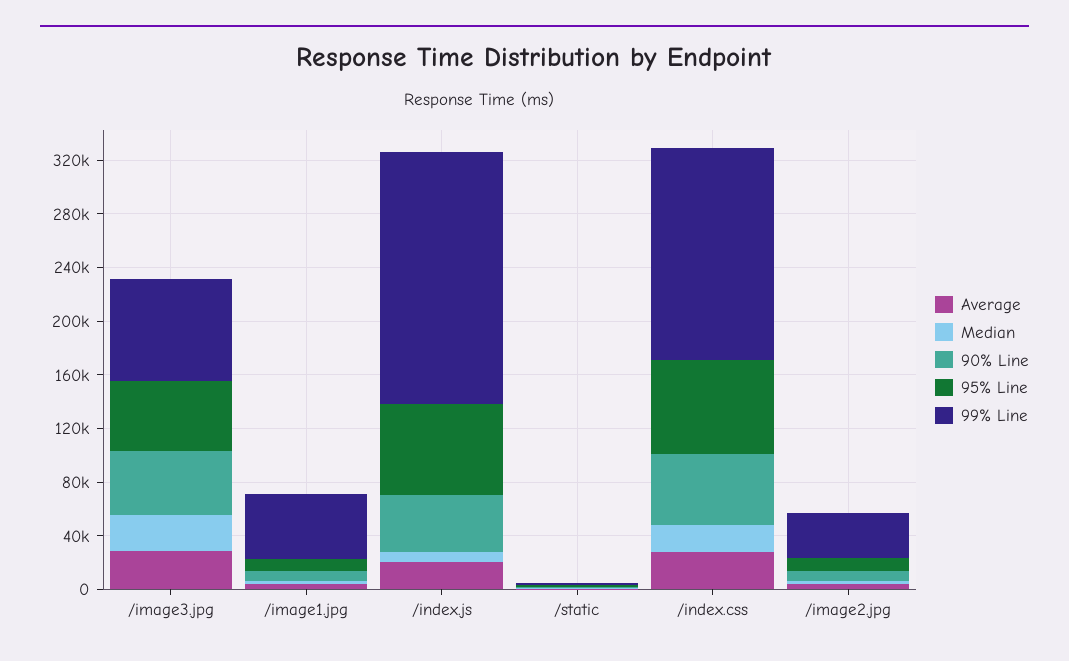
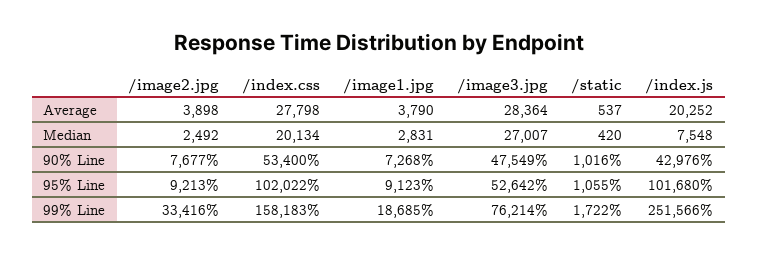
  {
    "Average": {
      "/image3.jpg": 28364,
      "/image1.jpg": 3790,
      "/index.js": 20252,
      "/static": 537,
      "/index.css": 27798,
      "/image2.jpg": 3898
    },
    "Median": {
      "/image3.jpg": 27007,
      "/image1.jpg": 2831,
      "/index.js": 7548,
      "/static": 420,
      "/index.css": 20134,
      "/image2.jpg": 2492
    },
    "90% Line": {
      "/image3.jpg": 47549,
      "/image1.jpg": 7268,
      "/index.js": 42976,
      "/static": 1016,
      "/index.css": 53400,
      "/image2.jpg": 7677
    },
    "95% Line": {
      "/image3.jpg": 52642,
      "/image1.jpg": 9123,
-     "/index.js": 70000,
+     "/index.js": 101680,
      "/static": 1055,
-     "/index.css": 70000,
+     "/index.css": 102022,
      "/image2.jpg": 9213
    },
    "99% Line": {
      "/image3.jpg": 76214,
-     "/image1.jpg": 50000,
+     "/image1.jpg": 18685,
-     "/index.js": 190000,
+     "/index.js": 251566,
      "/static": 1722,
      "/index.css": 158183,
      "/image2.jpg": 33416
    }
  }

